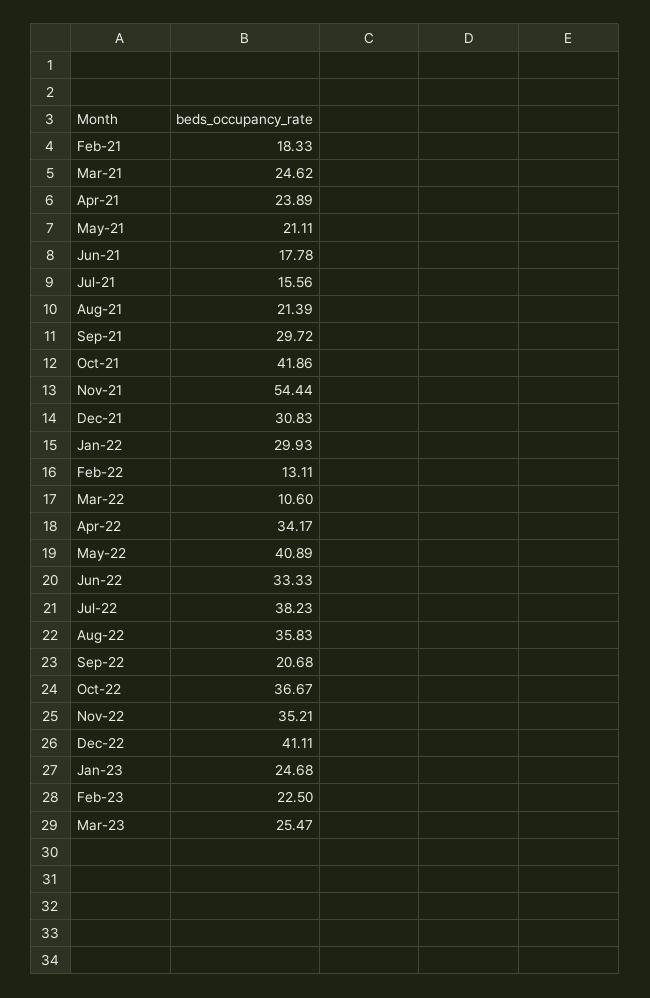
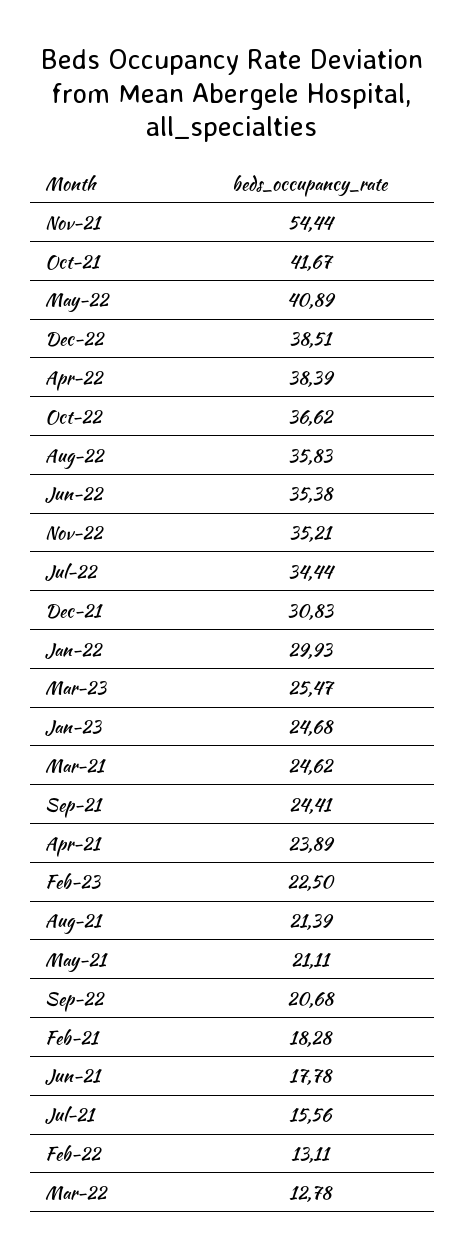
  {
-   "Feb-21": 18.33,
+   "Feb-21": 18.28,
    "Mar-21": 24.62,
    "Apr-21": 23.89,
    "May-21": 21.11,
    "Jun-21": 17.78,
    "Jul-21": 15.56,
    "Aug-21": 21.39,
-   "Sep-21": 29.72,
+   "Sep-21": 24.41,
-   "Oct-21": 41.86,
+   "Oct-21": 41.67,
    "Nov-21": 54.44,
    "Dec-21": 30.83,
    "Jan-22": 29.93,
    "Feb-22": 13.11,
-   "Mar-22": 10.6,
+   "Mar-22": 12.78,
-   "Apr-22": 34.17,
+   "Apr-22": 38.39,
    "May-22": 40.89,
-   "Jun-22": 33.33,
+   "Jun-22": 35.38,
-   "Jul-22": 38.23,
+   "Jul-22": 34.44,
    "Aug-22": 35.83,
    "Sep-22": 20.68,
-   "Oct-22": 36.67,
+   "Oct-22": 36.62,
    "Nov-22": 35.21,
-   "Dec-22": 41.11,
+   "Dec-22": 38.51,
    "Jan-23": 24.68,
    "Feb-23": 22.5,
    "Mar-23": 25.47
  }

